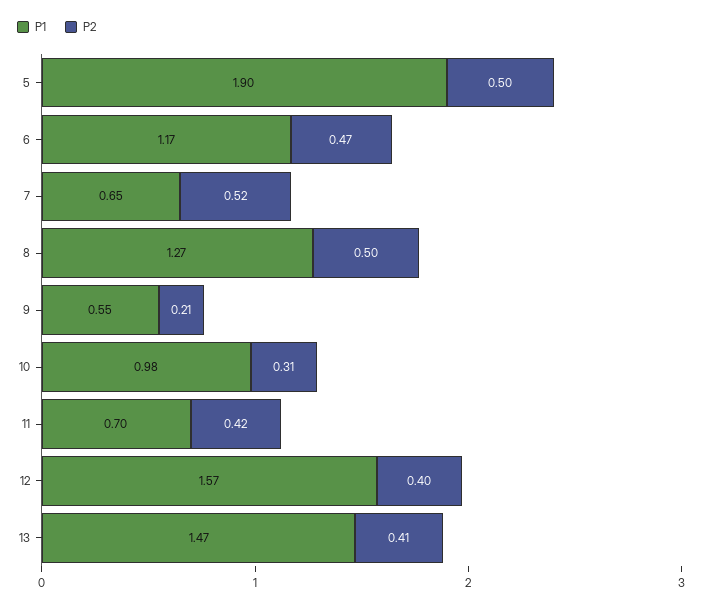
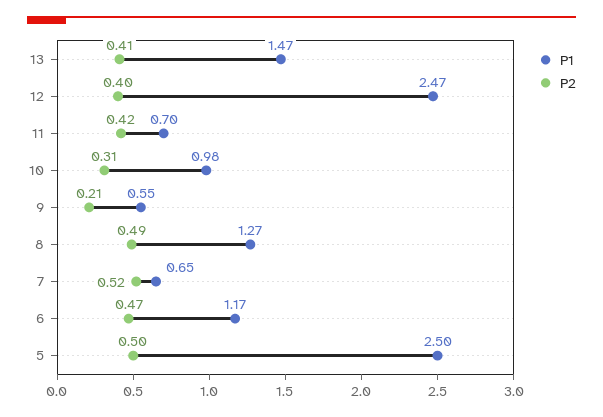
  {
    "P1": {
-     "5": 1.9,
+     "5": 2.5,
      "6": 1.17,
      "7": 0.65,
      "8": 1.27,
      "9": 0.55,
      "10": 0.98,
      "11": 0.7,
-     "12": 1.57,
+     "12": 2.47,
      "13": 1.47
    },
    "P2": {
      "5": 0.5,
      "6": 0.47,
      "7": 0.52,
-     "8": 0.5,
+     "8": 0.49,
      "9": 0.21,
      "10": 0.31,
      "11": 0.42,
      "12": 0.4,
      "13": 0.41
    }
  }

